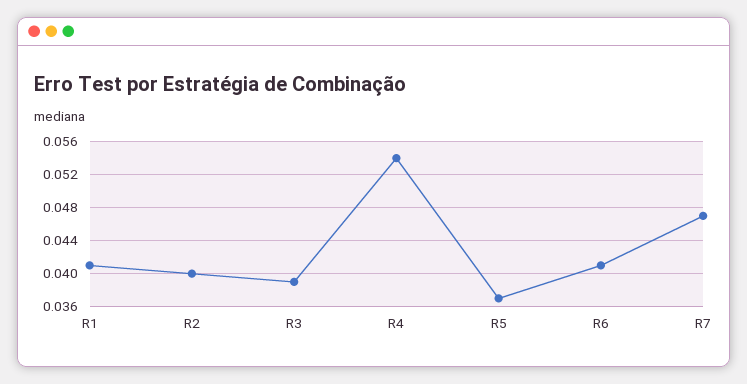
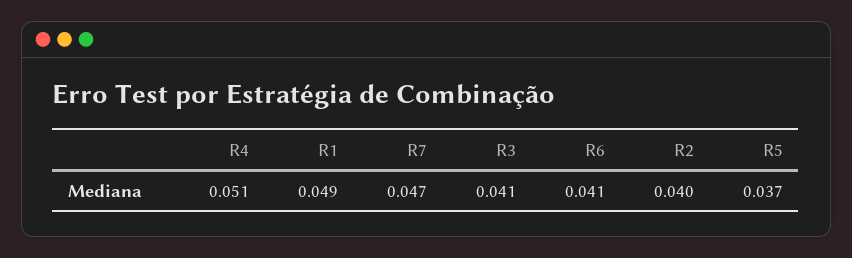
  {
-   "R1": 0.041,
+   "R1": 0.049,
    "R2": 0.04,
-   "R3": 0.039,
+   "R3": 0.041,
-   "R4": 0.054,
+   "R4": 0.051,
    "R5": 0.037,
    "R6": 0.041,
    "R7": 0.047
  }

